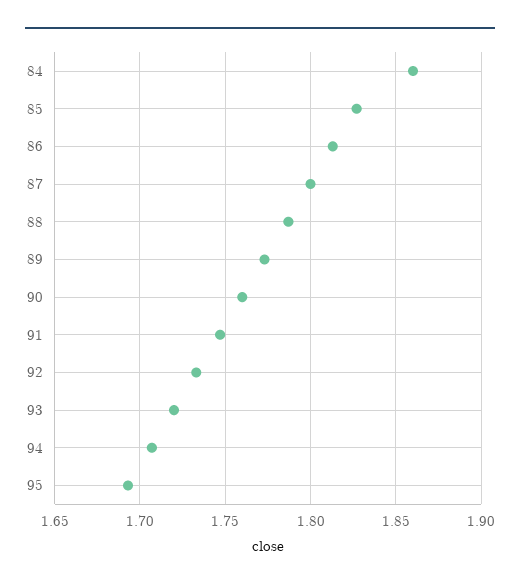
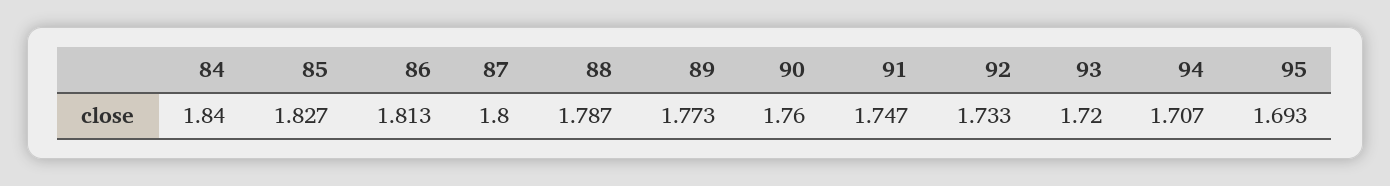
  {
-   "84": 1.86,
+   "84": 1.84,
    "85": 1.827,
    "86": 1.813,
    "87": 1.8,
    "88": 1.787,
    "89": 1.773,
    "90": 1.76,
    "91": 1.747,
    "92": 1.733,
    "93": 1.72,
    "94": 1.707,
    "95": 1.693
  }

